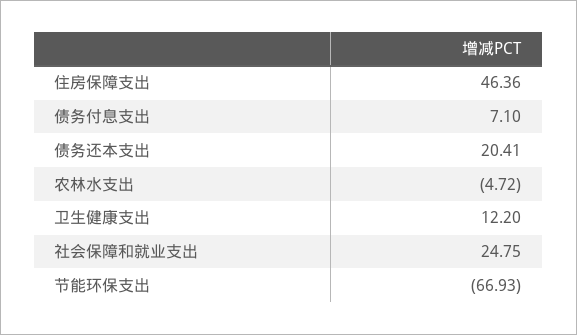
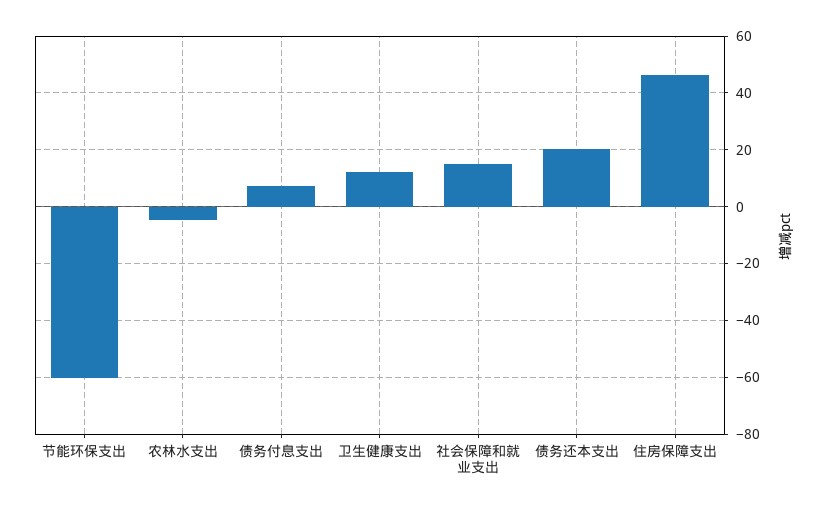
  {
    "住房保障支出": 46.36,
    "债务付息支出": 7.1,
    "债务还本支出": 20.41,
    "农林水支出": -4.72,
    "卫生健康支出": 12.2,
-   "社会保障和就业支出": 24.75,
+   "社会保障和就业支出": 15,
-   "节能环保支出": -66.93
+   "节能环保支出": -60
  }

